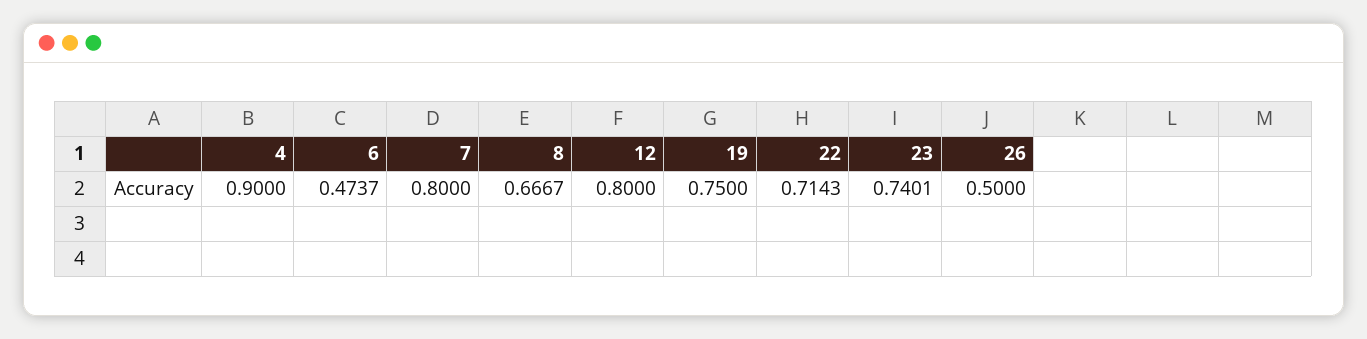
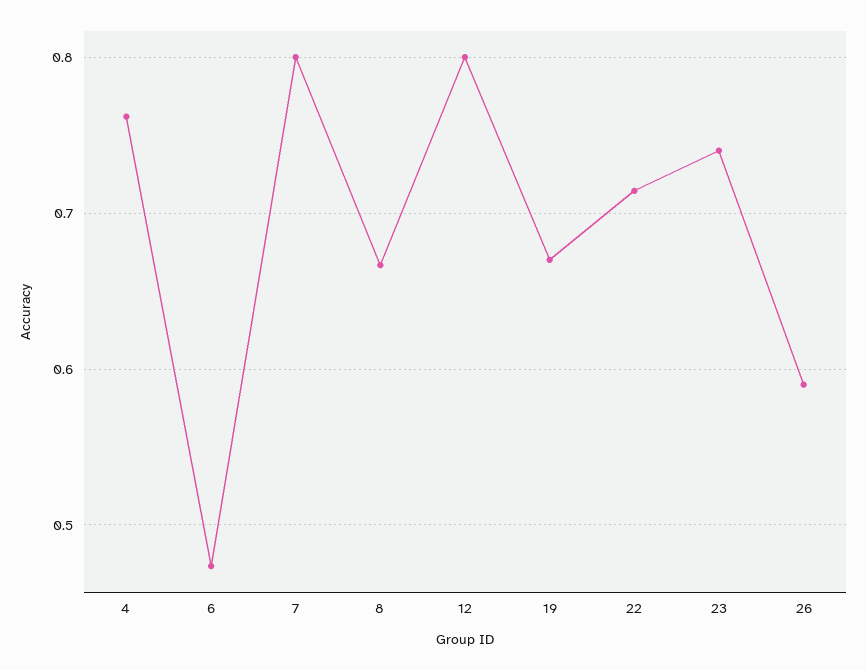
  {
-   "4": 0.9,
+   "4": 0.76,
    "6": 0.4737,
    "7": 0.8,
    "8": 0.6667,
    "12": 0.8,
-   "19": 0.75,
+   "19": 0.67,
    "22": 0.7143,
    "23": 0.7401,
-   "26": 0.5
+   "26": 0.59
  }

